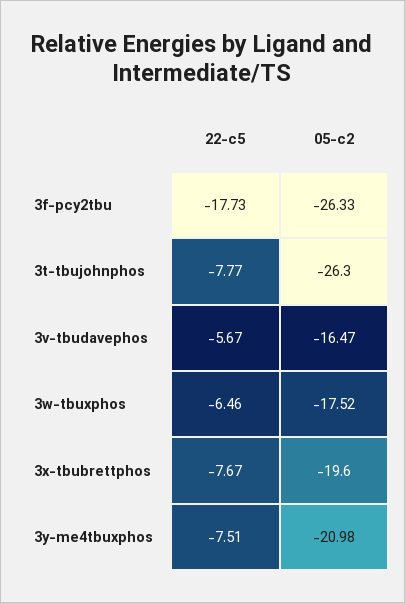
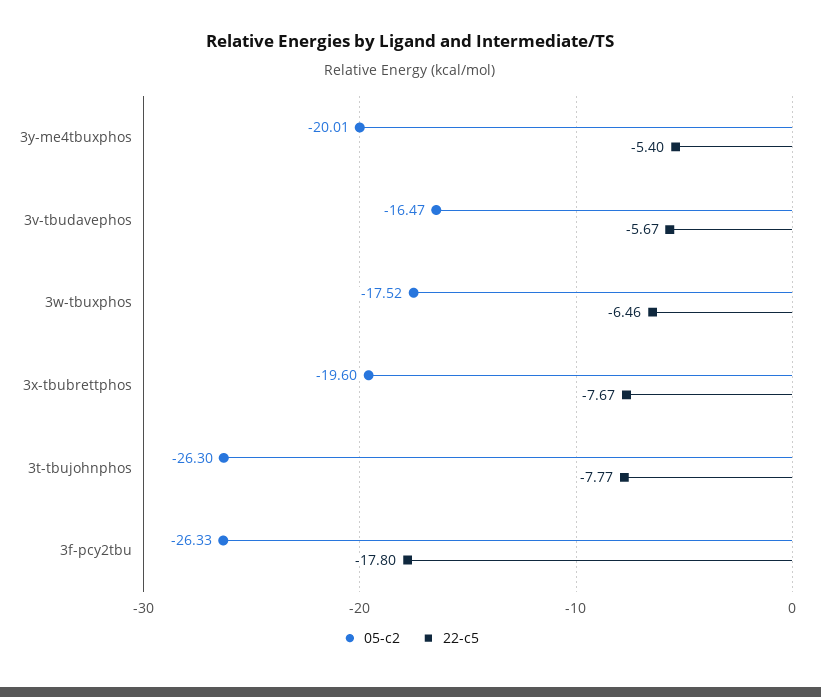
  {
    "22-c5": {
-     "3f-pcy2tbu": -17.73,
+     "3f-pcy2tbu": -17.8,
      "3t-tbujohnphos": -7.77,
      "3v-tbudavephos": -5.67,
      "3w-tbuxphos": -6.46,
      "3x-tbubrettphos": -7.67,
-     "3y-me4tbuxphos": -7.51
+     "3y-me4tbuxphos": -5.4
    },
    "05-c2": {
      "3f-pcy2tbu": -26.33,
      "3t-tbujohnphos": -26.3,
      "3v-tbudavephos": -16.47,
      "3w-tbuxphos": -17.52,
      "3x-tbubrettphos": -19.6,
-     "3y-me4tbuxphos": -20.98
+     "3y-me4tbuxphos": -20.01
    }
  }

